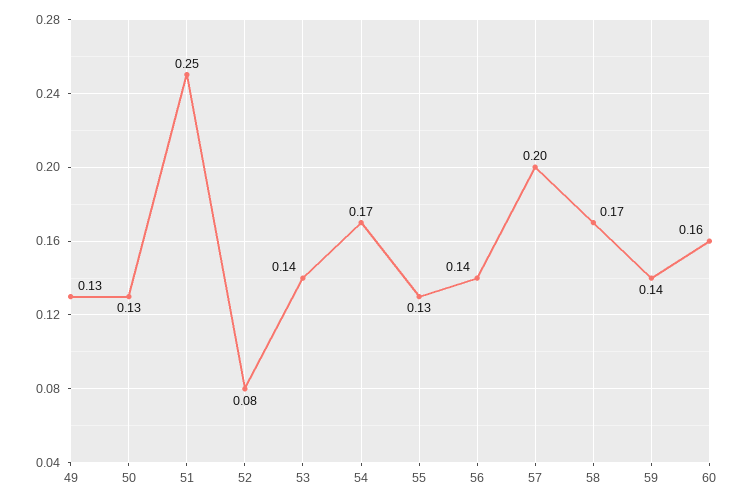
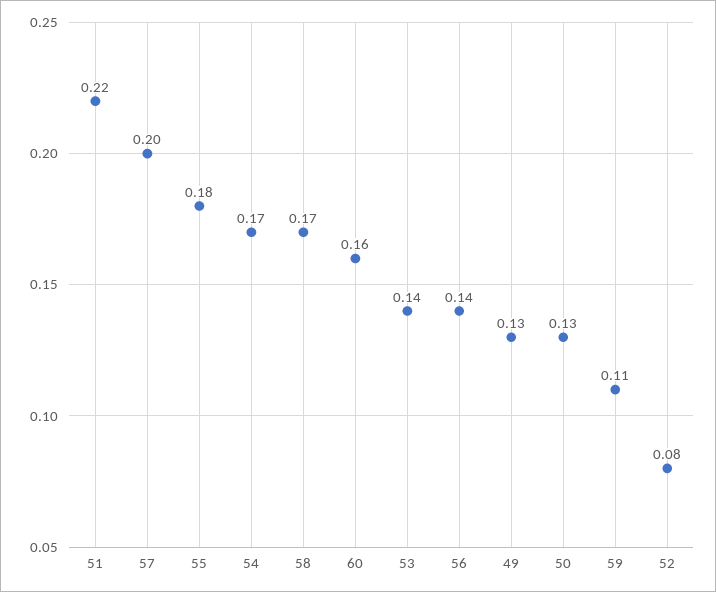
  {
    "49": 0.13,
    "50": 0.13,
-   "51": 0.25,
+   "51": 0.22,
    "52": 0.08,
    "53": 0.14,
    "54": 0.17,
-   "55": 0.13,
+   "55": 0.18,
    "56": 0.14,
    "57": 0.2,
    "58": 0.17,
-   "59": 0.14,
+   "59": 0.11,
    "60": 0.16
  }

